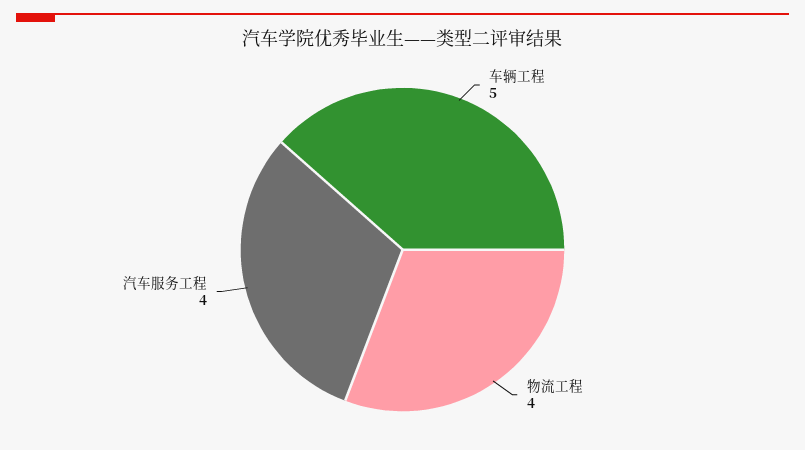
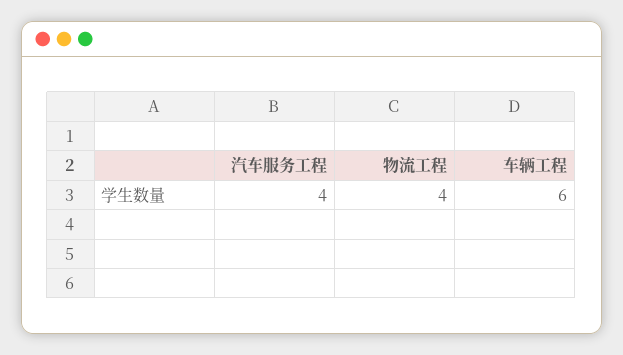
  {
-   "车辆工程": 5,
+   "车辆工程": 6,
    "物流工程": 4,
    "汽车服务工程": 4
  }

